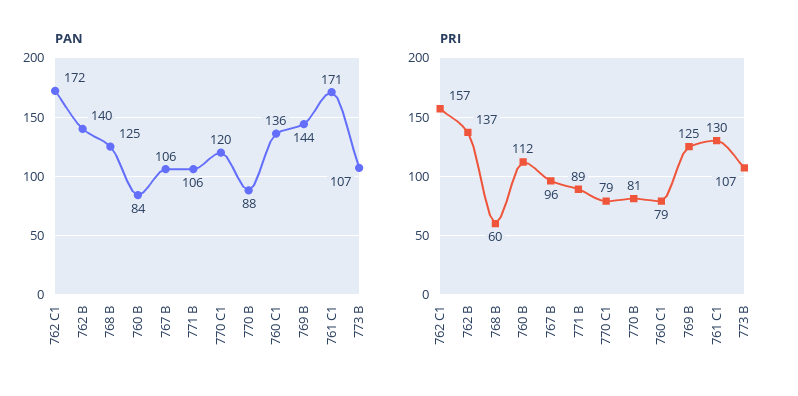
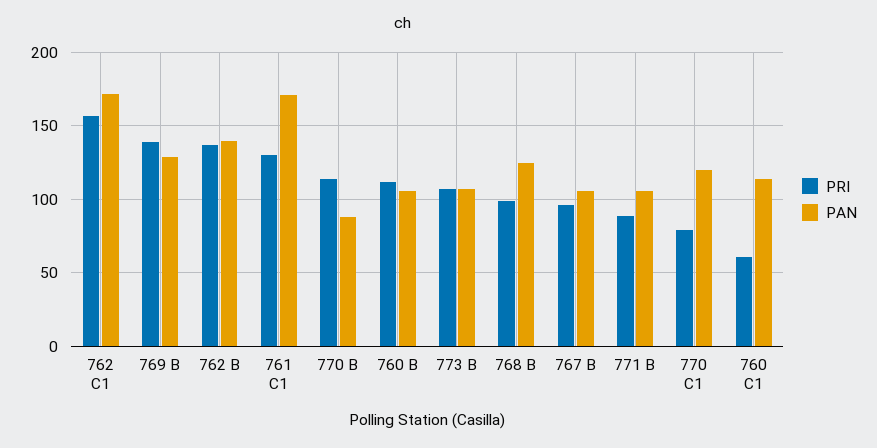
  {
    "PAN": {
      "762 C1": 172,
      "762 B": 140,
      "768 B": 125,
-     "760 B": 84,
+     "760 B": 105,
      "767 B": 106,
      "771 B": 106,
      "770 C1": 120,
      "770 B": 88,
-     "760 C1": 136,
+     "760 C1": 115,
-     "769 B": 144,
+     "769 B": 130,
      "761 C1": 171,
      "773 B": 107
    },
    "PRI": {
      "762 C1": 157,
      "762 B": 137,
-     "768 B": 60,
+     "768 B": 100,
      "760 B": 112,
      "767 B": 96,
      "771 B": 89,
      "770 C1": 79,
-     "770 B": 81,
+     "770 B": 115,
-     "760 C1": 79,
+     "760 C1": 60,
-     "769 B": 125,
+     "769 B": 140,
      "761 C1": 130,
      "773 B": 107
    }
  }

